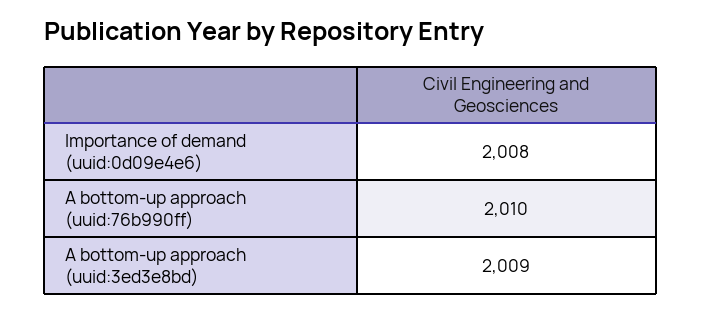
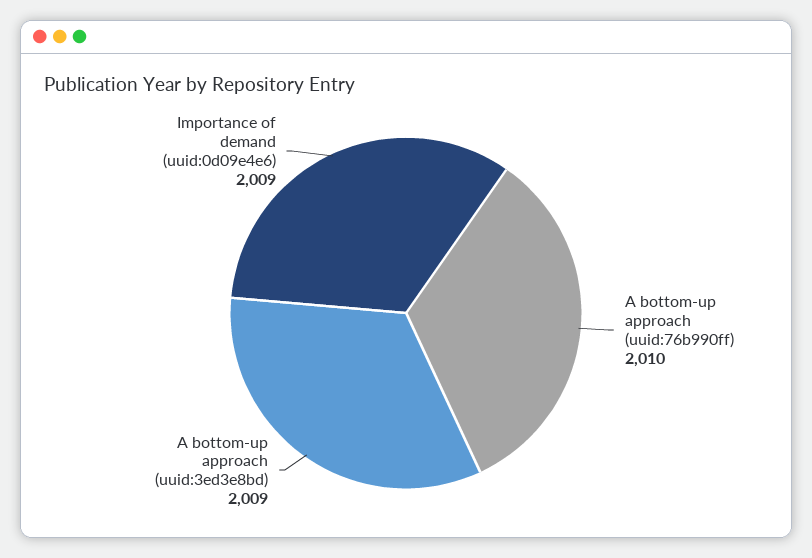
  {
-   "Importance of demand (uuid:0d09e4e6)": 2008,
+   "Importance of demand (uuid:0d09e4e6)": 2009,
    "A bottom-up approach (uuid:76b990ff)": 2010,
    "A bottom-up approach (uuid:3ed3e8bd)": 2009
  }

